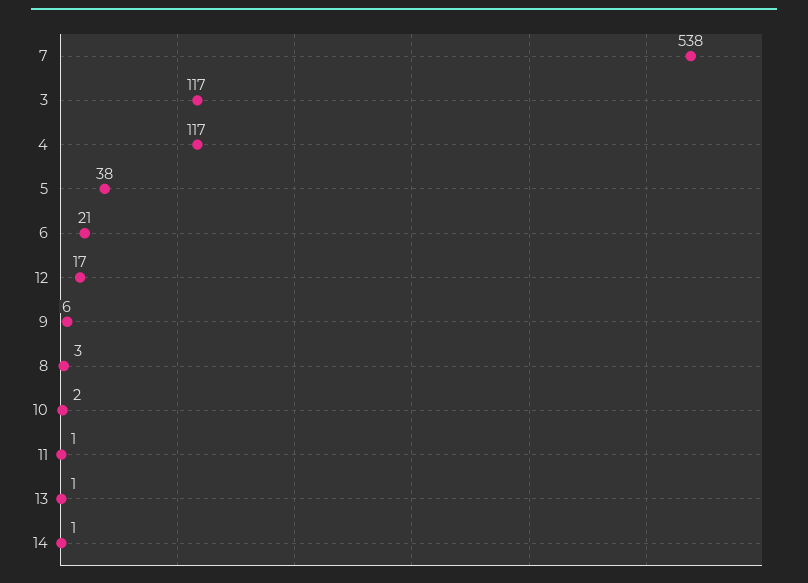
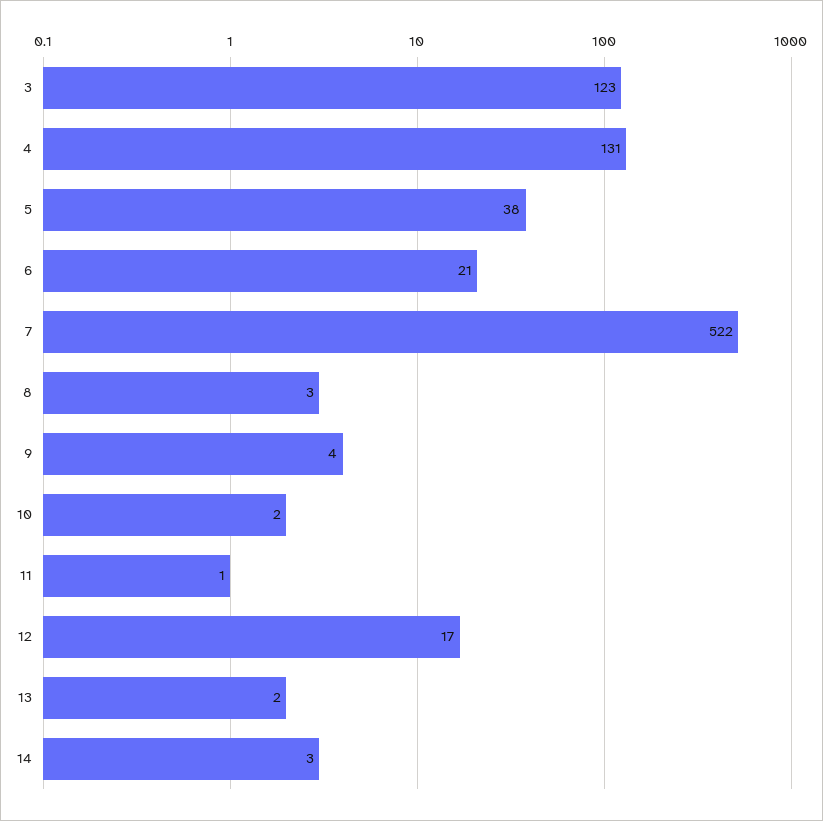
  {
-   "7": 538,
+   "7": 522,
-   "3": 117,
+   "3": 123,
-   "4": 117,
+   "4": 131,
    "5": 38,
    "6": 21,
    "12": 17,
-   "9": 6,
+   "9": 4,
    "8": 3,
    "10": 2,
    "11": 1,
-   "13": 1,
+   "13": 2,
-   "14": 1
+   "14": 3
  }

